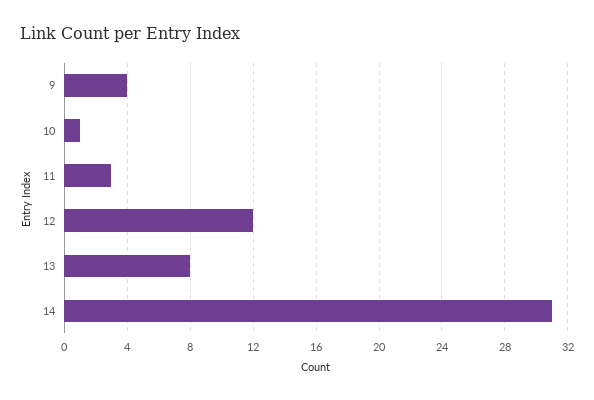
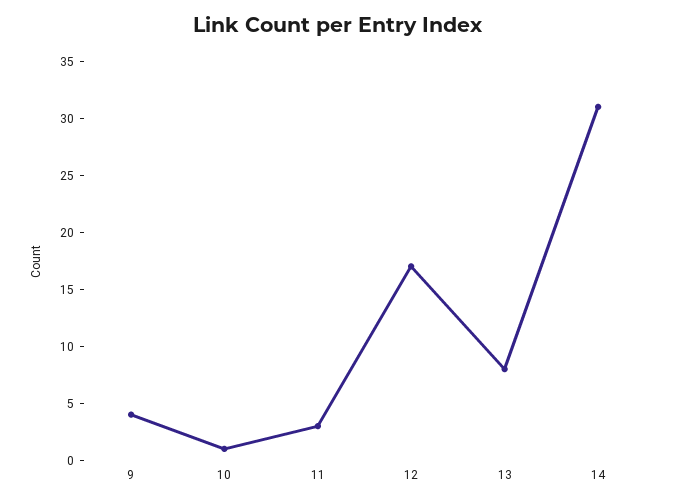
  {
    "9": 4,
    "10": 1,
    "11": 3,
-   "12": 12,
+   "12": 17,
    "13": 8,
    "14": 31
  }

